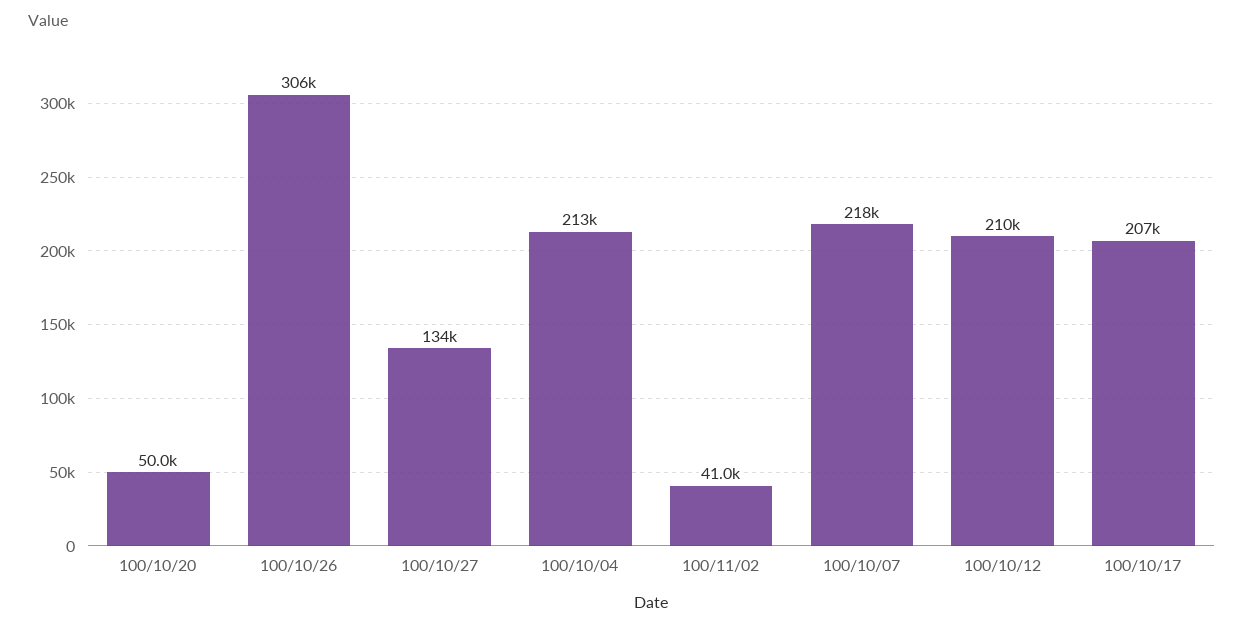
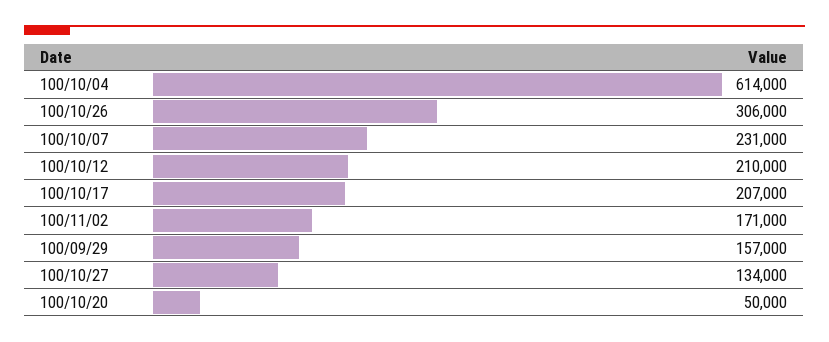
  {
    "100/10/20": 50000,
    "100/10/26": 306000,
    "100/10/27": 134000,
-   "100/10/04": 213000,
+   "100/10/04": 614000,
-   "100/11/02": 41000,
+   "100/11/02": 171000,
-   "100/10/07": 218000,
+   "100/10/07": 231000,
    "100/10/12": 210000,
-   "100/10/17": 207000
+   "100/10/17": 207000,
+   "100/09/29": 157000
  }

